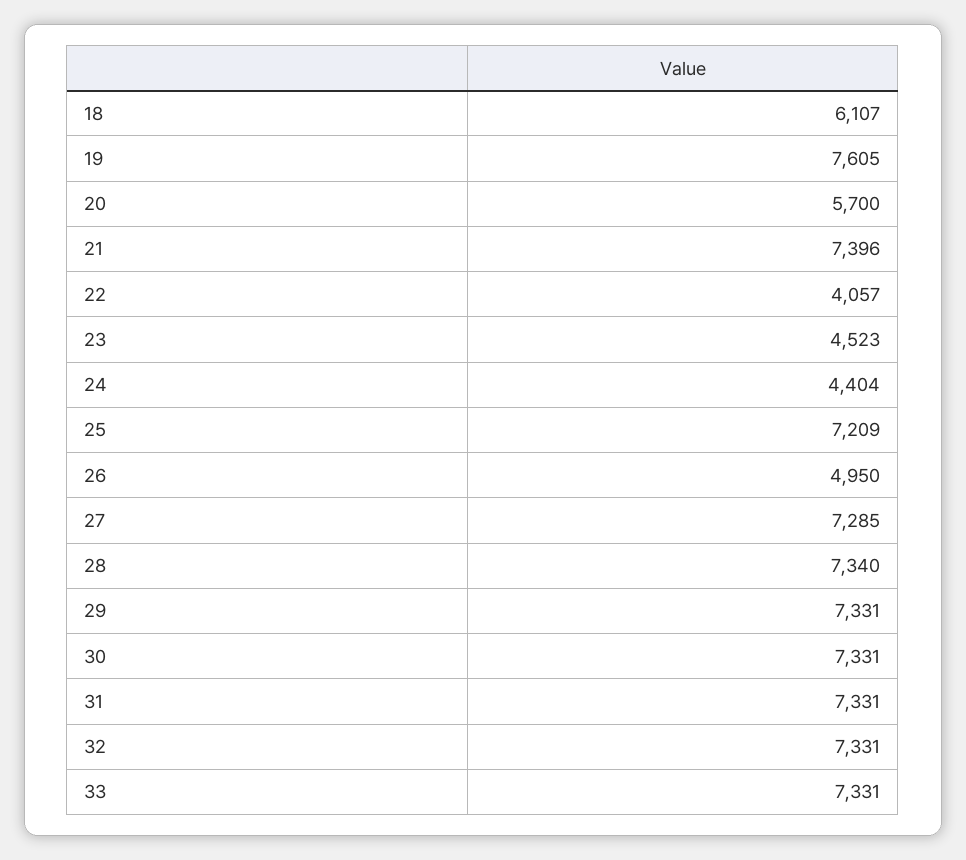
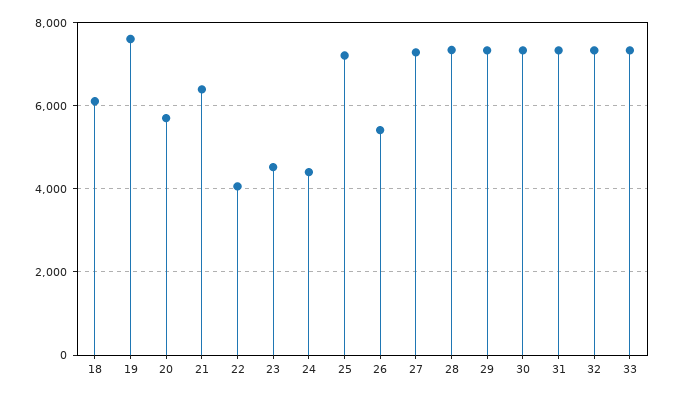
  {
    "18": 6107,
    "19": 7605,
    "20": 5700,
-   "21": 7396,
+   "21": 6400,
    "22": 4057,
    "23": 4523,
    "24": 4404,
    "25": 7209,
-   "26": 4950,
+   "26": 5400,
    "27": 7285,
    "28": 7340,
    "29": 7331,
    "30": 7331,
    "31": 7331,
    "32": 7331,
    "33": 7331
  }

